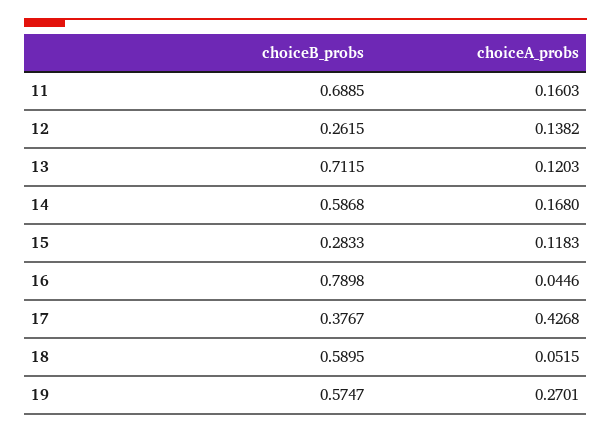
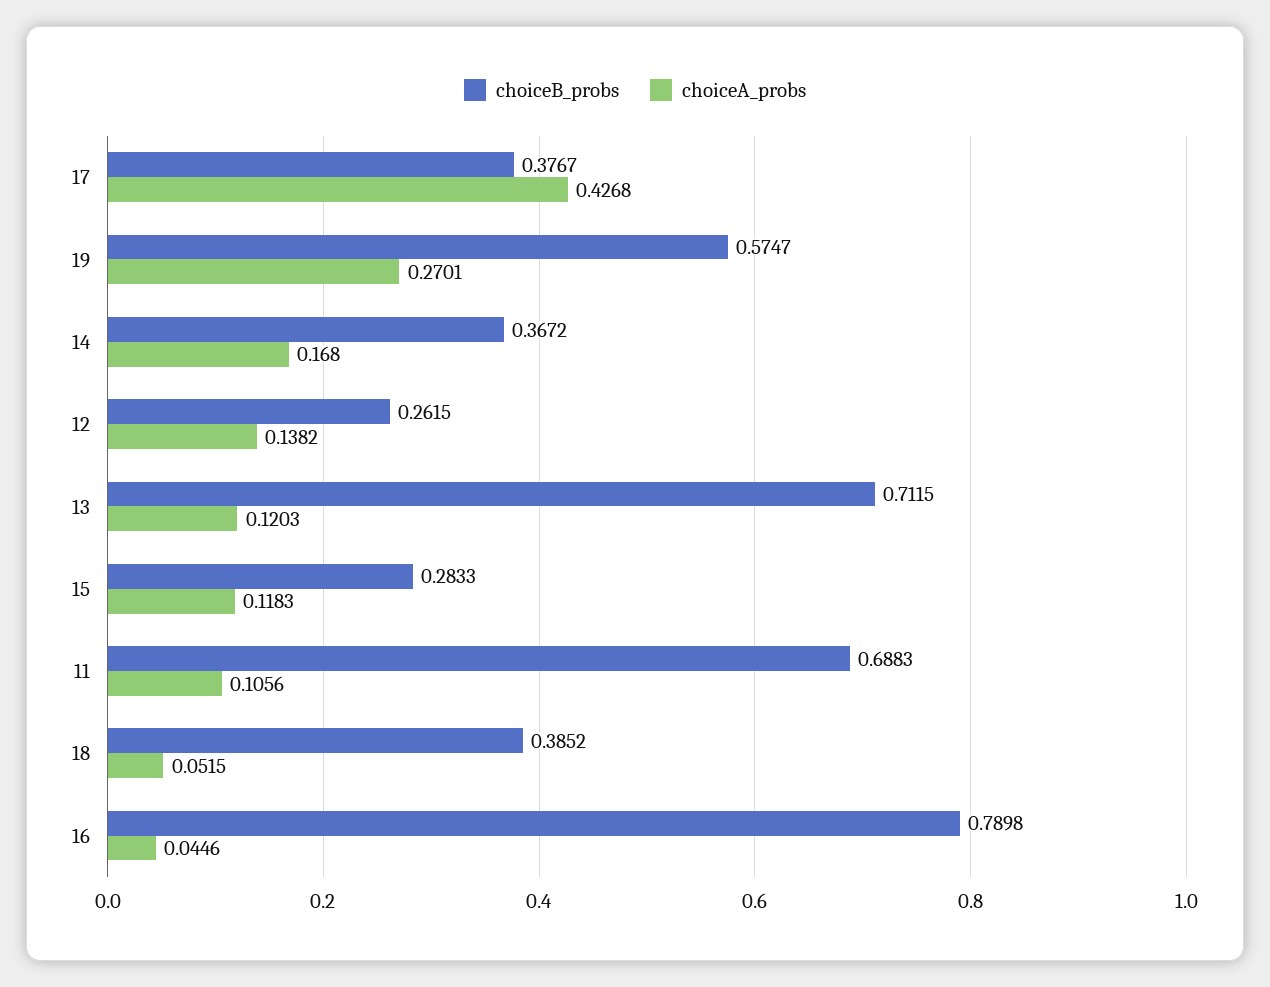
  {
    "choiceB_probs": {
-     "11": 0.6885,
+     "11": 0.6883,
      "12": 0.2615,
      "13": 0.7115,
-     "14": 0.5868,
+     "14": 0.3672,
      "15": 0.2833,
      "16": 0.7898,
      "17": 0.3767,
-     "18": 0.5895,
+     "18": 0.3852,
      "19": 0.5747
    },
    "choiceA_probs": {
-     "11": 0.1603,
+     "11": 0.1056,
      "12": 0.1382,
      "13": 0.1203,
      "14": 0.168,
      "15": 0.1183,
      "16": 0.0446,
      "17": 0.4268,
      "18": 0.0515,
      "19": 0.2701
    }
  }

